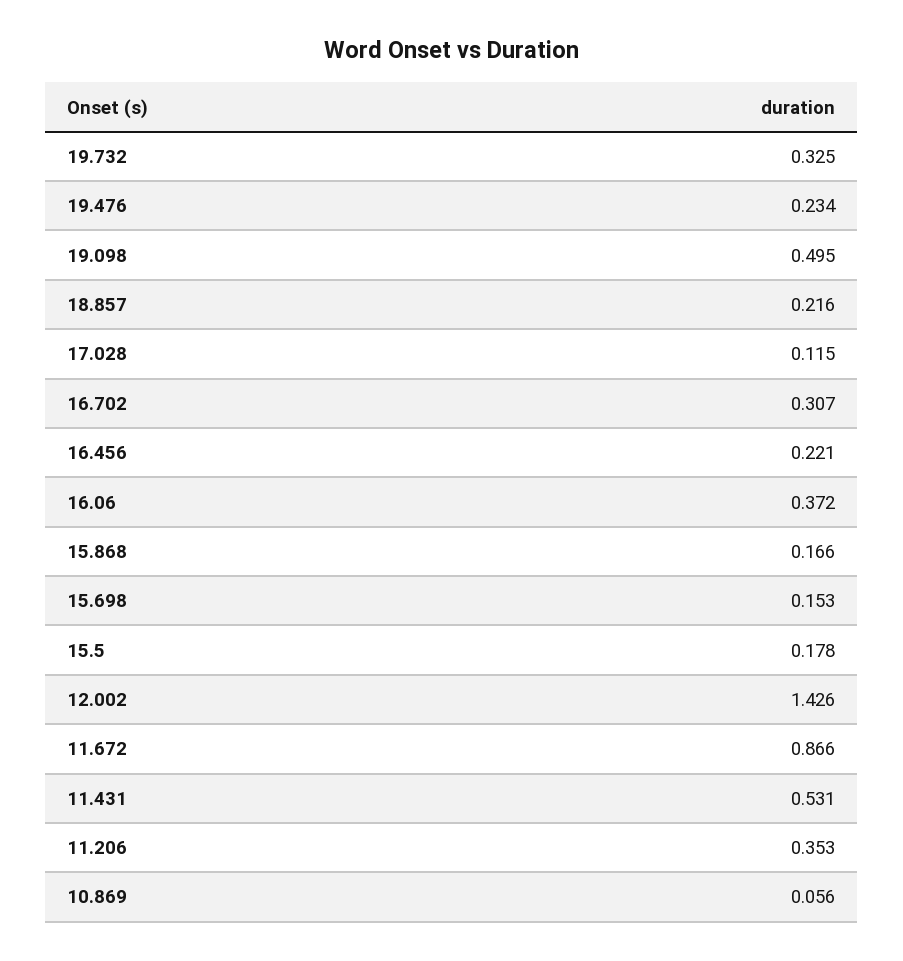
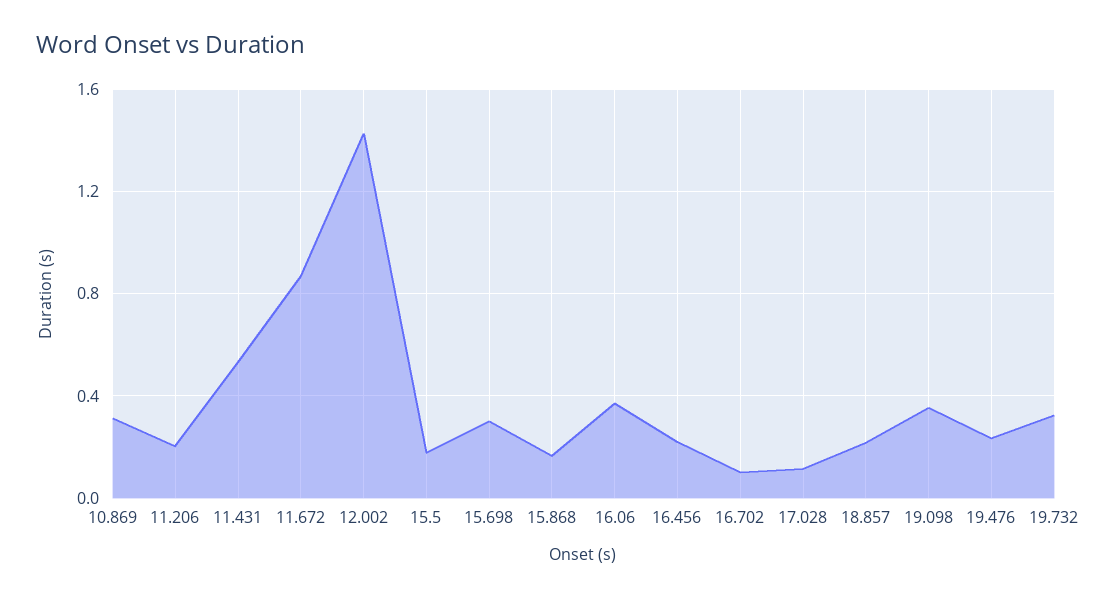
  {
    "19.732": 0.325,
    "19.476": 0.234,
-   "19.098": 0.495,
+   "19.098": 0.35,
    "18.857": 0.216,
    "17.028": 0.115,
-   "16.702": 0.307,
+   "16.702": 0.1,
    "16.456": 0.221,
    "16.06": 0.372,
    "15.868": 0.166,
-   "15.698": 0.153,
+   "15.698": 0.3,
    "15.5": 0.178,
    "12.002": 1.426,
    "11.672": 0.866,
    "11.431": 0.531,
-   "11.206": 0.353,
+   "11.206": 0.2,
-   "10.869": 0.056
+   "10.869": 0.3
  }

